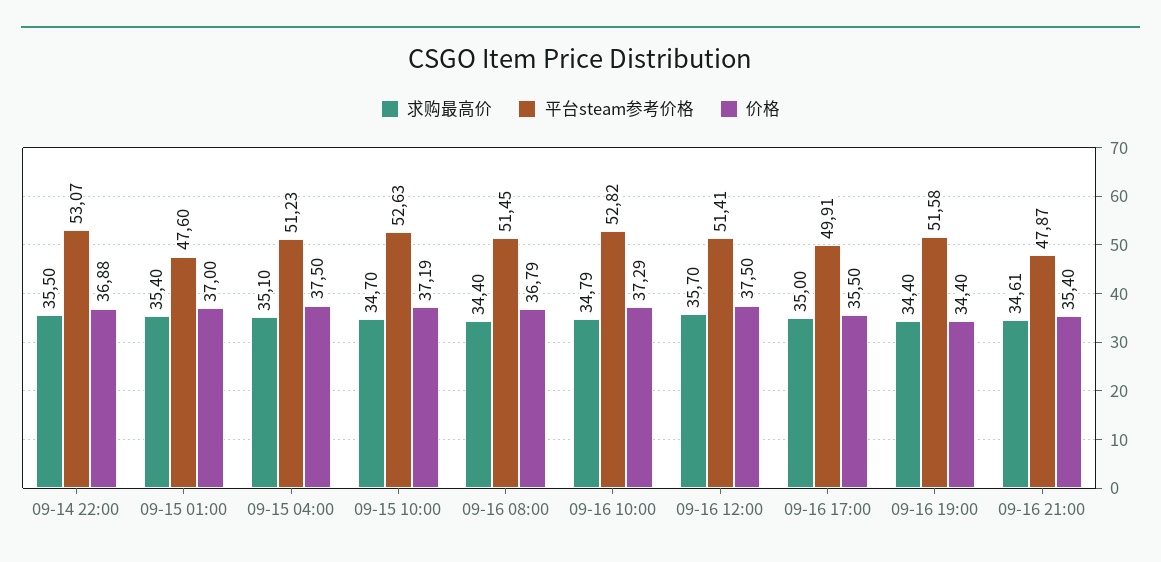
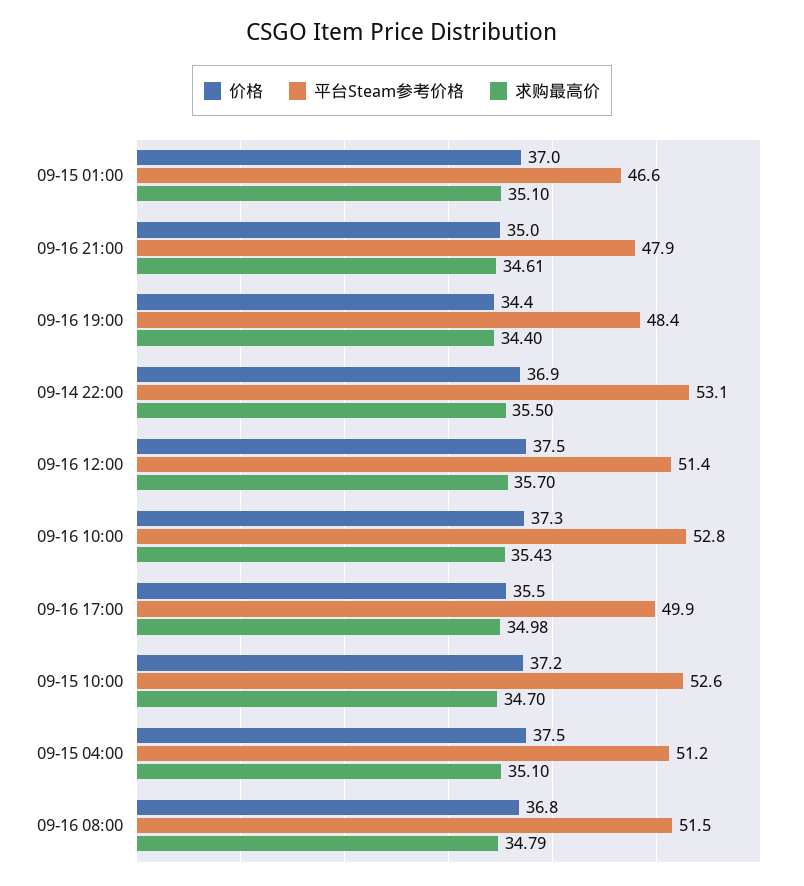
  {
    "求购最高价": {
      "09-14 22:00": 35.5,
-     "09-15 01:00": 35.4,
+     "09-15 01:00": 35.1,
      "09-15 04:00": 35.1,
      "09-15 10:00": 34.7,
-     "09-16 08:00": 34.4,
+     "09-16 08:00": 34.79,
-     "09-16 10:00": 34.79,
+     "09-16 10:00": 35.43,
      "09-16 12:00": 35.7,
-     "09-16 17:00": 35,
+     "09-16 17:00": 34.98,
      "09-16 19:00": 34.4,
      "09-16 21:00": 34.61
    },
    "平台steam参考价格": {
      "09-14 22:00": 53.07,
-     "09-15 01:00": 47.6,
+     "09-15 01:00": 46.6,
      "09-15 04:00": 51.23,
      "09-15 10:00": 52.63,
      "09-16 08:00": 51.45,
      "09-16 10:00": 52.82,
      "09-16 12:00": 51.41,
      "09-16 17:00": 49.91,
-     "09-16 19:00": 51.58,
+     "09-16 19:00": 48.4,
      "09-16 21:00": 47.87
    },
    "价格": {
      "09-14 22:00": 36.88,
      "09-15 01:00": 37,
      "09-15 04:00": 37.5,
      "09-15 10:00": 37.19,
      "09-16 08:00": 36.79,
      "09-16 10:00": 37.29,
      "09-16 12:00": 37.5,
      "09-16 17:00": 35.5,
      "09-16 19:00": 34.4,
-     "09-16 21:00": 35.4
+     "09-16 21:00": 35
    }
  }

